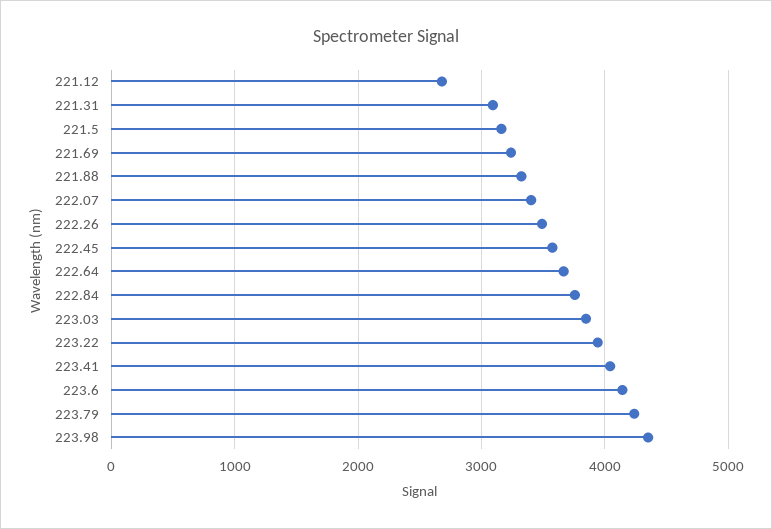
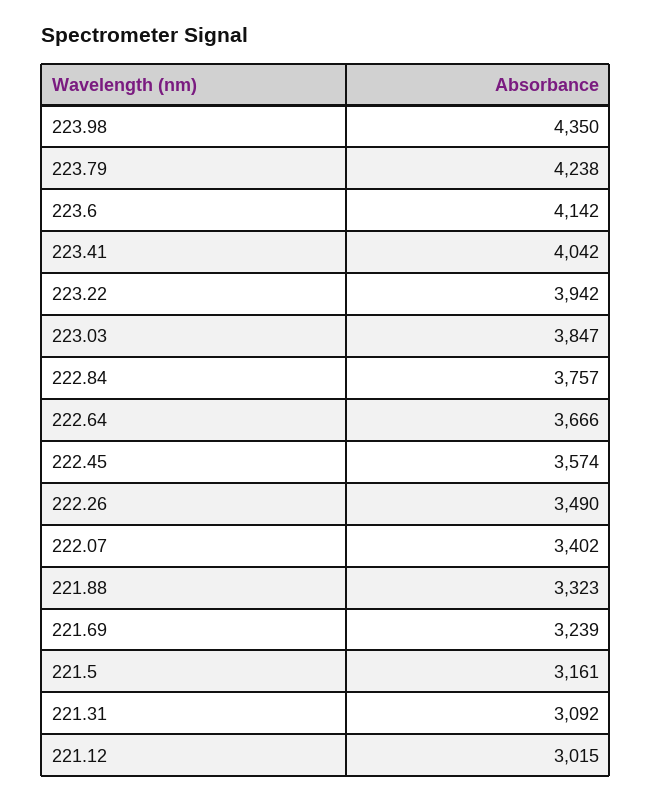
  {
-   "221.12": 2700,
+   "221.12": 3015,
    "221.31": 3092,
    "221.5": 3161,
    "221.69": 3239,
    "221.88": 3323,
    "222.07": 3402,
    "222.26": 3490,
    "222.45": 3574,
    "222.64": 3666,
    "222.84": 3757,
    "223.03": 3847,
    "223.22": 3942,
    "223.41": 4042,
    "223.6": 4142,
    "223.79": 4238,
    "223.98": 4350
  }

